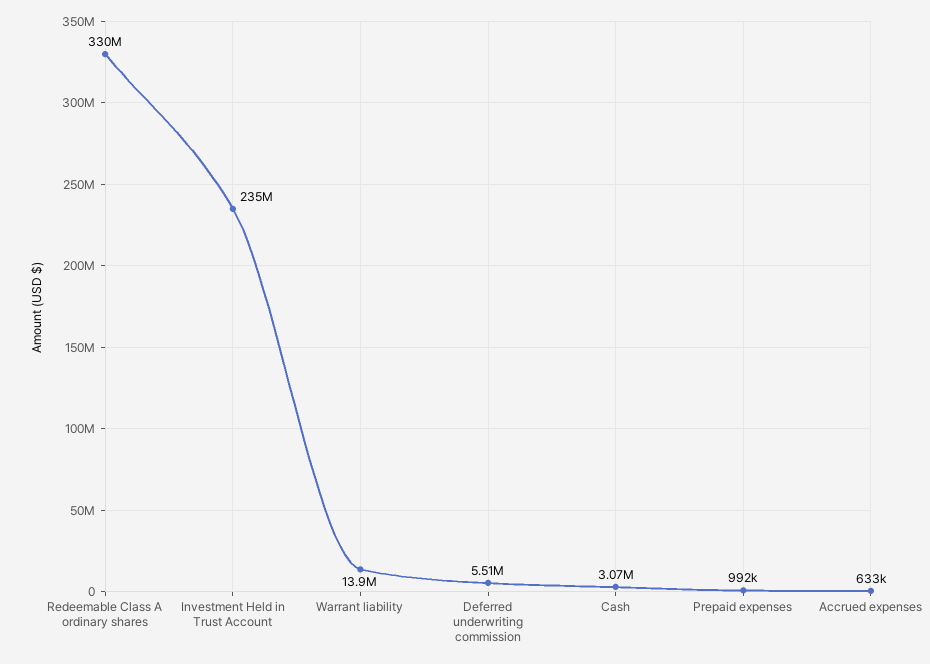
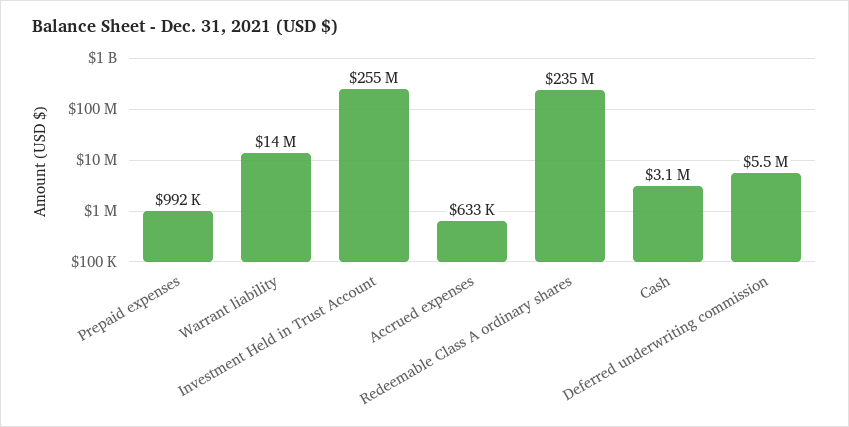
  {
-   "Redeemable Class A ordinary shares": 330000000,
+   "Redeemable Class A ordinary shares": 235000000,
-   "Investment Held in Trust Account": 235000000,
+   "Investment Held in Trust Account": 255000000,
    "Warrant liability": 13900000,
    "Deferred underwriting commission": 5510000,
    "Cash": 3070000,
    "Prepaid expenses": 992000,
    "Accrued expenses": 633000
  }

